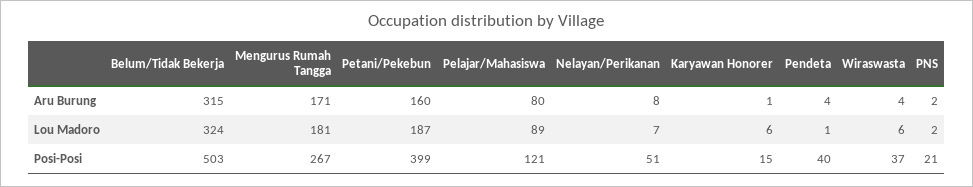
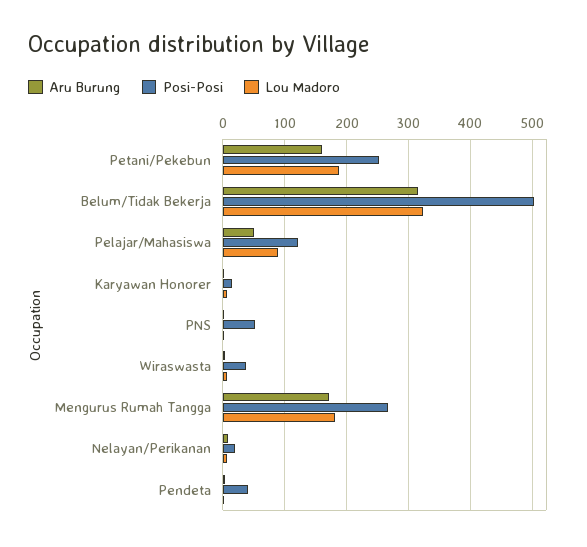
  {
    "Aru Burung": {
      "Belum/Tidak Bekerja": 315,
      "Mengurus Rumah Tangga": 171,
      "Petani/Pekebun": 160,
-     "Pelajar/Mahasiswa": 80,
+     "Pelajar/Mahasiswa": 50,
      "Nelayan/Perikanan": 8,
      "Karyawan Honorer": 1,
      "Pendeta": 4,
      "Wiraswasta": 4,
      "PNS": 2
    },
    "Lou Madoro": {
      "Belum/Tidak Bekerja": 324,
      "Mengurus Rumah Tangga": 181,
      "Petani/Pekebun": 187,
      "Pelajar/Mahasiswa": 89,
      "Nelayan/Perikanan": 7,
      "Karyawan Honorer": 6,
      "Pendeta": 1,
      "Wiraswasta": 6,
      "PNS": 2
    },
    "Posi-Posi": {
      "Belum/Tidak Bekerja": 503,
      "Mengurus Rumah Tangga": 267,
-     "Petani/Pekebun": 399,
+     "Petani/Pekebun": 250,
      "Pelajar/Mahasiswa": 121,
-     "Nelayan/Perikanan": 51,
+     "Nelayan/Perikanan": 20,
      "Karyawan Honorer": 15,
      "Pendeta": 40,
      "Wiraswasta": 37,
-     "PNS": 21
+     "PNS": 50
    }
  }

